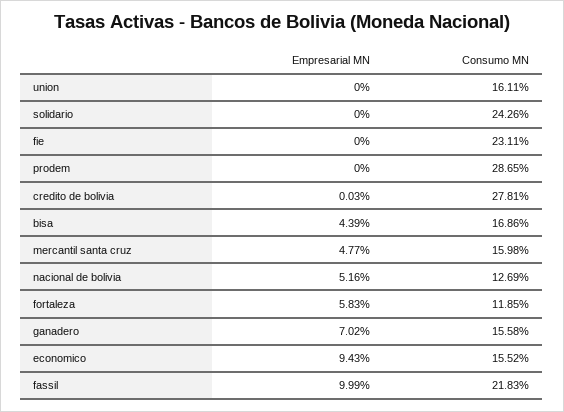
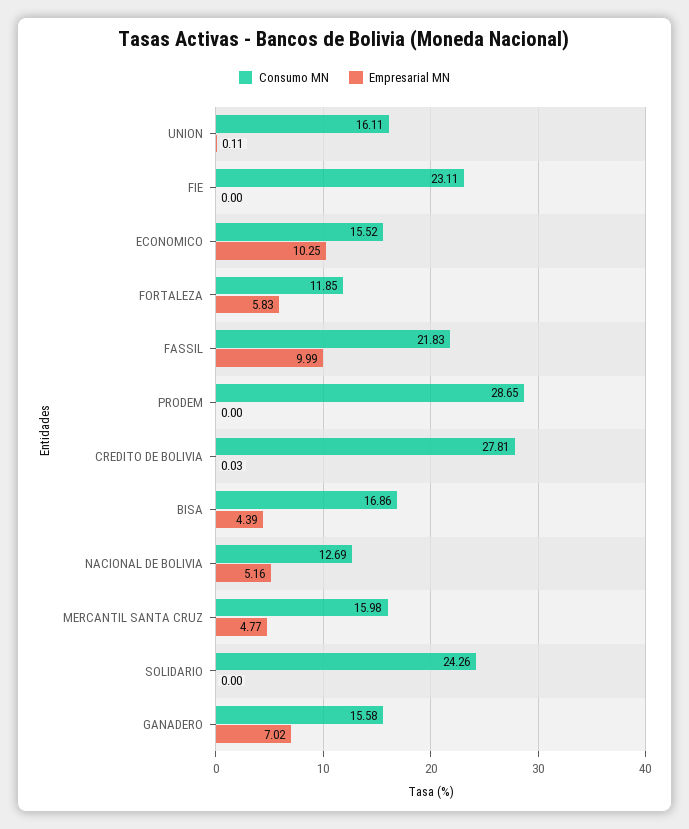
  {
    "Empresarial MN": {
-     "union": 0,
+     "union": 0.11,
      "solidario": 0,
      "fie": 0,
      "prodem": 0,
      "credito de bolivia": 0.03,
      "bisa": 4.39,
      "mercantil santa cruz": 4.77,
      "nacional de bolivia": 5.16,
      "fortaleza": 5.83,
      "ganadero": 7.02,
-     "economico": 9.43,
+     "economico": 10.25,
      "fassil": 9.99
    },
    "Consumo MN": {
      "union": 16.11,
      "solidario": 24.26,
      "fie": 23.11,
      "prodem": 28.65,
      "credito de bolivia": 27.81,
      "bisa": 16.86,
      "mercantil santa cruz": 15.98,
      "nacional de bolivia": 12.69,
      "fortaleza": 11.85,
      "ganadero": 15.58,
      "economico": 15.52,
      "fassil": 21.83
    }
  }

